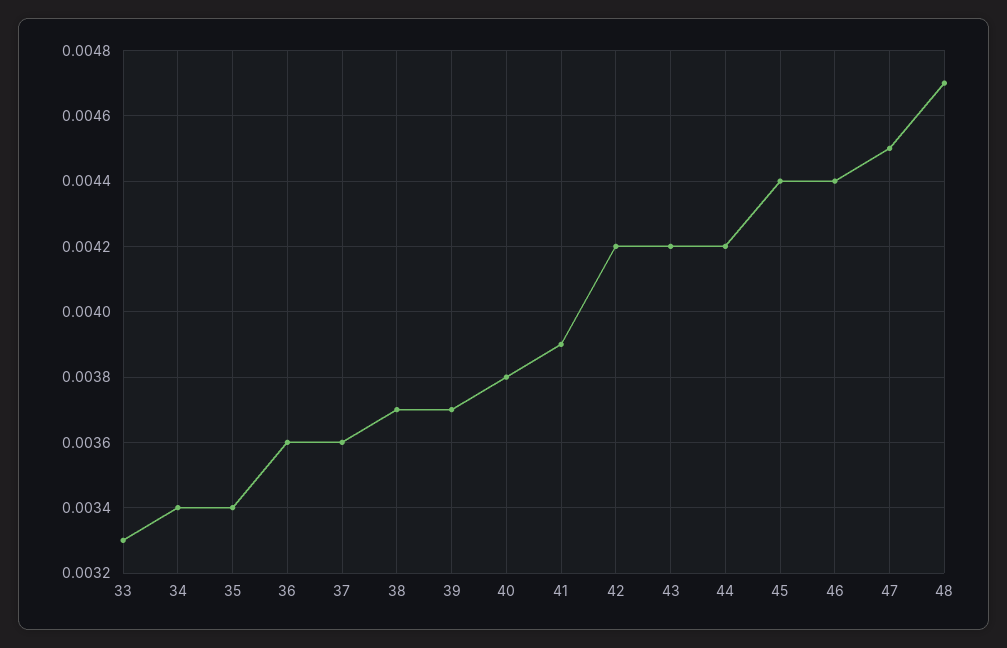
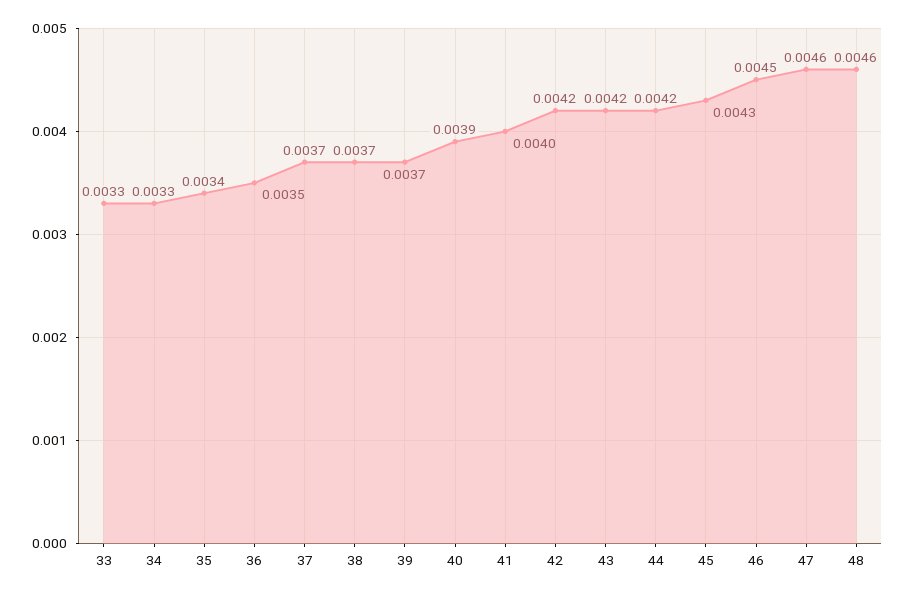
  {
    "33": 0.0033,
-   "34": 0.0034,
+   "34": 0.0033,
    "35": 0.0034,
-   "36": 0.0036,
+   "36": 0.0035,
-   "37": 0.0036,
+   "37": 0.0037,
    "38": 0.0037,
    "39": 0.0037,
-   "40": 0.0038,
+   "40": 0.0039,
-   "41": 0.0039,
+   "41": 0.004,
    "42": 0.0042,
    "43": 0.0042,
    "44": 0.0042,
-   "45": 0.0044,
+   "45": 0.0043,
-   "46": 0.0044,
+   "46": 0.0045,
-   "47": 0.0045,
+   "47": 0.0046,
-   "48": 0.0047
+   "48": 0.0046
  }

